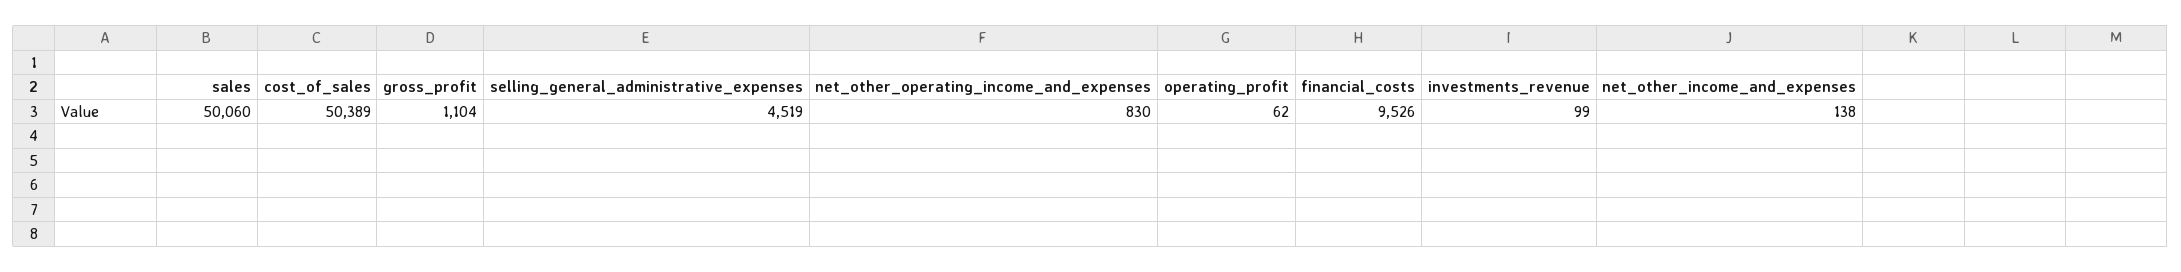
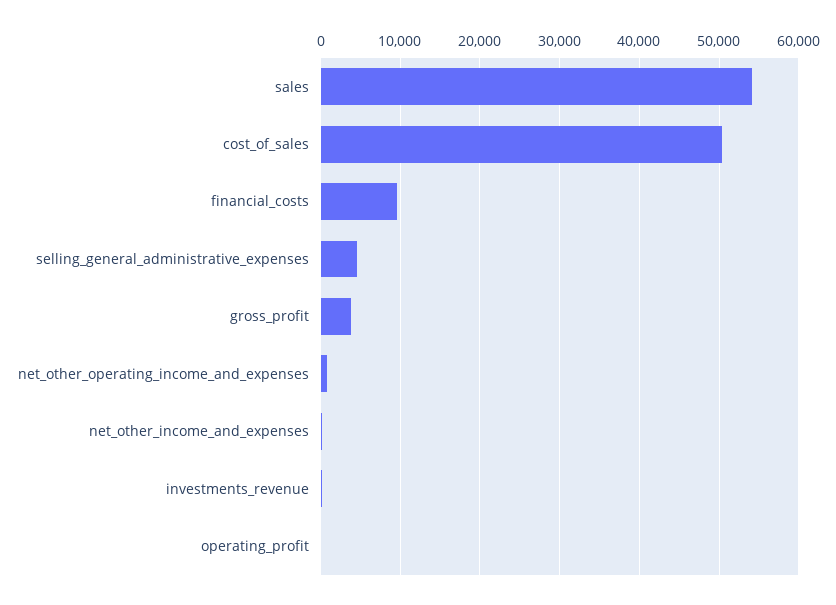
  {
-   "sales": 50060,
+   "sales": 54000,
    "cost_of_sales": 50389,
-   "gross_profit": 1104,
+   "gross_profit": 4000,
    "selling_general_administrative_expenses": 4519,
    "net_other_operating_income_and_expenses": 830,
    "operating_profit": 62,
    "financial_costs": 9526,
    "investments_revenue": 99,
    "net_other_income_and_expenses": 138
  }

